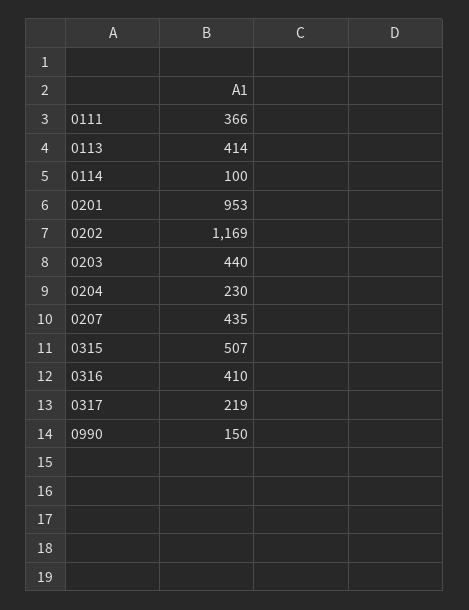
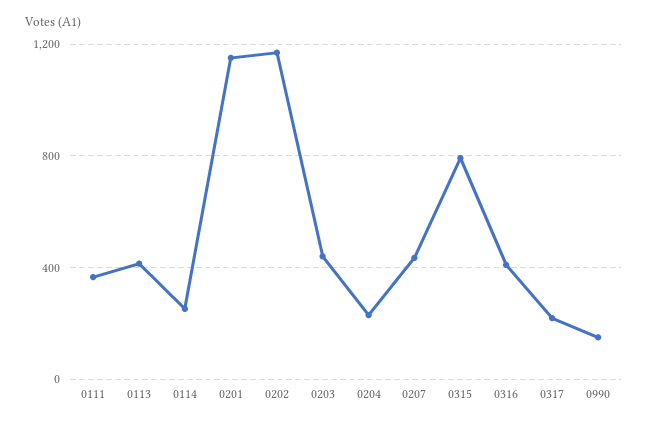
  {
    "0111": 366,
    "0113": 414,
-   "0114": 100,
+   "0114": 250,
-   "0201": 953,
+   "0201": 1150,
    "0202": 1169,
    "0203": 440,
    "0204": 230,
    "0207": 435,
-   "0315": 507,
+   "0315": 800,
    "0316": 410,
    "0317": 219,
    "0990": 150
  }

